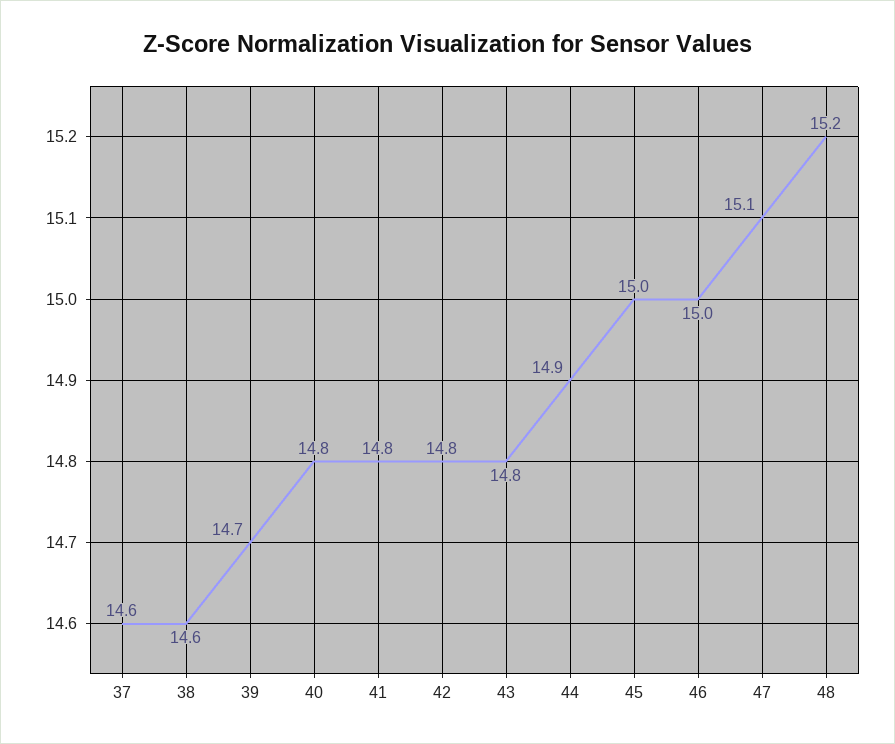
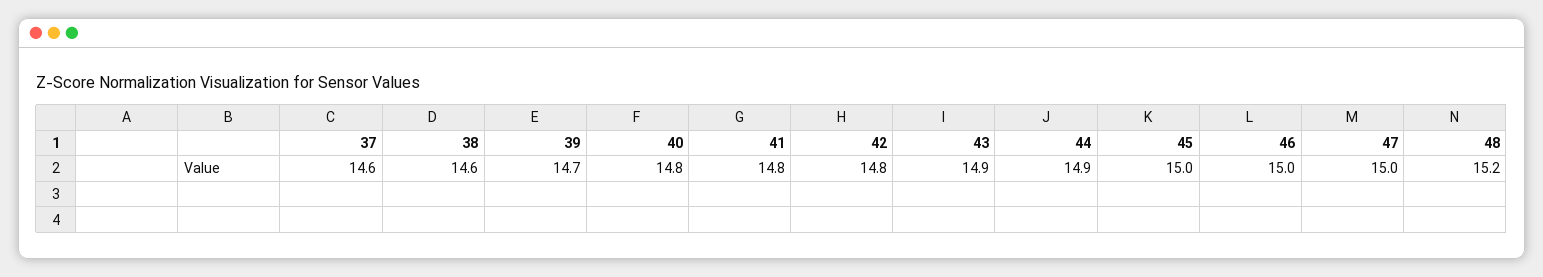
  {
    "37": 14.6,
    "38": 14.6,
    "39": 14.7,
    "40": 14.8,
    "41": 14.8,
    "42": 14.8,
-   "43": 14.8,
+   "43": 14.9,
    "44": 14.9,
    "45": 15,
    "46": 15,
-   "47": 15.1,
+   "47": 15,
    "48": 15.2
  }

